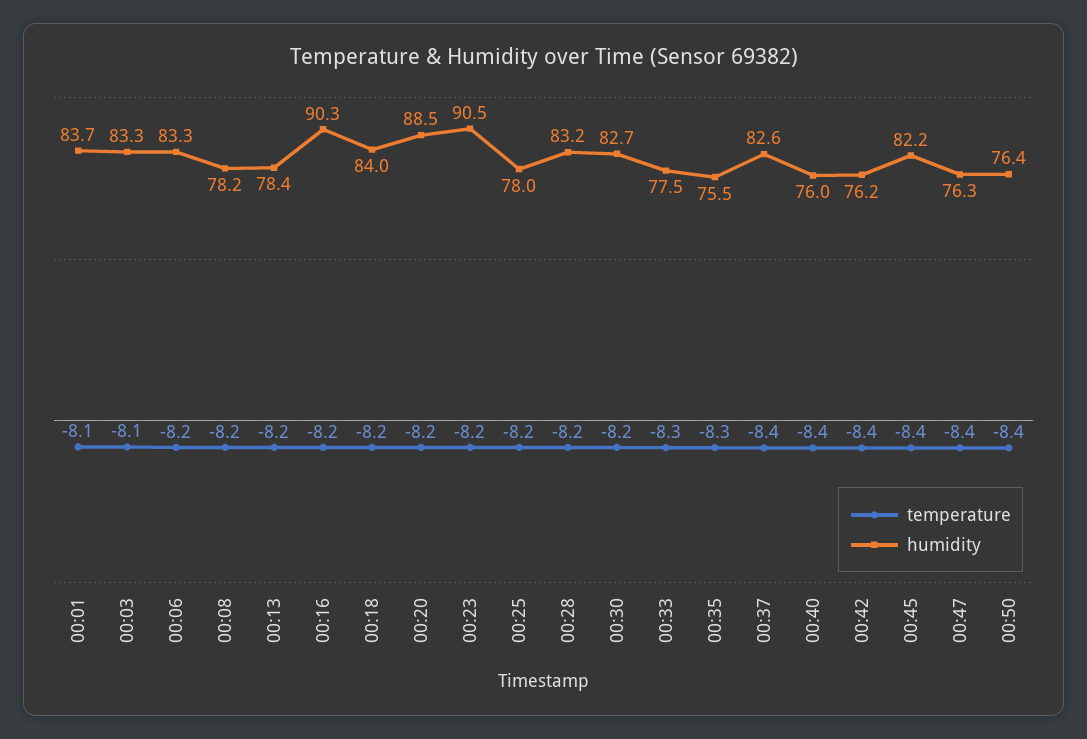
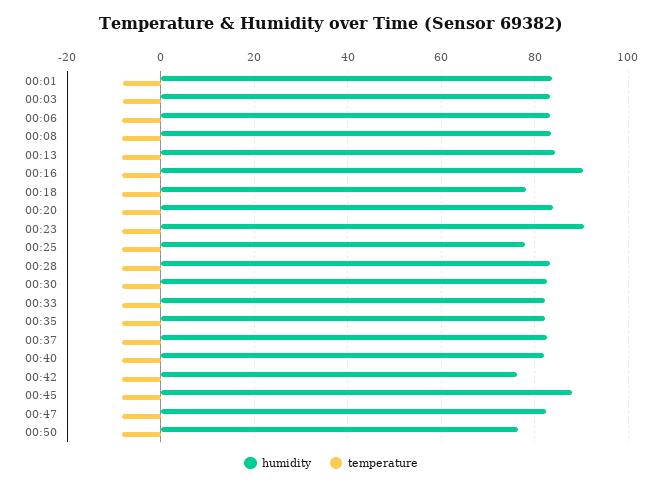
  {
    "temperature": {
      "00:01": -8.1,
      "00:03": -8.1,
      "00:06": -8.2,
      "00:08": -8.2,
      "00:13": -8.2,
      "00:16": -8.2,
      "00:18": -8.2,
      "00:20": -8.2,
      "00:23": -8.2,
      "00:25": -8.2,
      "00:28": -8.2,
      "00:30": -8.2,
      "00:33": -8.3,
      "00:35": -8.3,
      "00:37": -8.4,
      "00:40": -8.4,
      "00:42": -8.4,
      "00:45": -8.4,
      "00:47": -8.4,
      "00:50": -8.4
    },
    "humidity": {
      "00:01": 83.7,
      "00:03": 83.3,
      "00:06": 83.3,
-     "00:08": 78.2,
+     "00:08": 84,
-     "00:13": 78.4,
+     "00:13": 84,
      "00:16": 90.3,
-     "00:18": 84,
+     "00:18": 78,
-     "00:20": 88.5,
+     "00:20": 84,
      "00:23": 90.5,
      "00:25": 78,
      "00:28": 83.2,
      "00:30": 82.7,
-     "00:33": 77.5,
+     "00:33": 82,
-     "00:35": 75.5,
+     "00:35": 82,
      "00:37": 82.6,
-     "00:40": 76,
+     "00:40": 82,
      "00:42": 76.2,
-     "00:45": 82.2,
+     "00:45": 88,
-     "00:47": 76.3,
+     "00:47": 82,
      "00:50": 76.4
    }
  }

